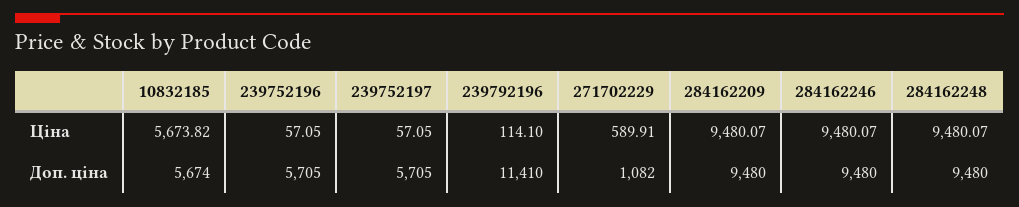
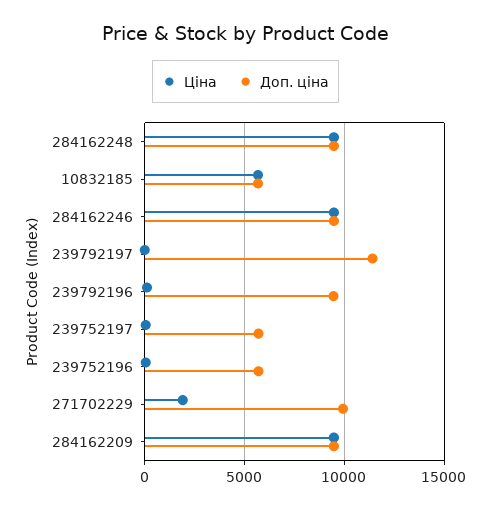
  {
    "Ціна": {
      "10832185": 5673.82,
      "239752196": 57.05,
      "239752197": 57.05,
      "239792196": 114.1,
-     "271702229": 589.91,
+     "271702229": 2000,
      "284162209": 9480.07,
      "284162246": 9480.07,
-     "284162248": 9480.07
+     "284162248": 9480.07,
+     "239792197": 0
    },
    "Доп. ціна": {
      "10832185": 5674,
      "239752196": 5705,
      "239752197": 5705,
-     "239792196": 11410,
+     "239792196": 9500,
-     "271702229": 1082,
+     "271702229": 10000,
      "284162209": 9480,
      "284162246": 9480,
-     "284162248": 9480
+     "284162248": 9480,
+     "239792197": 11500
    }
  }

